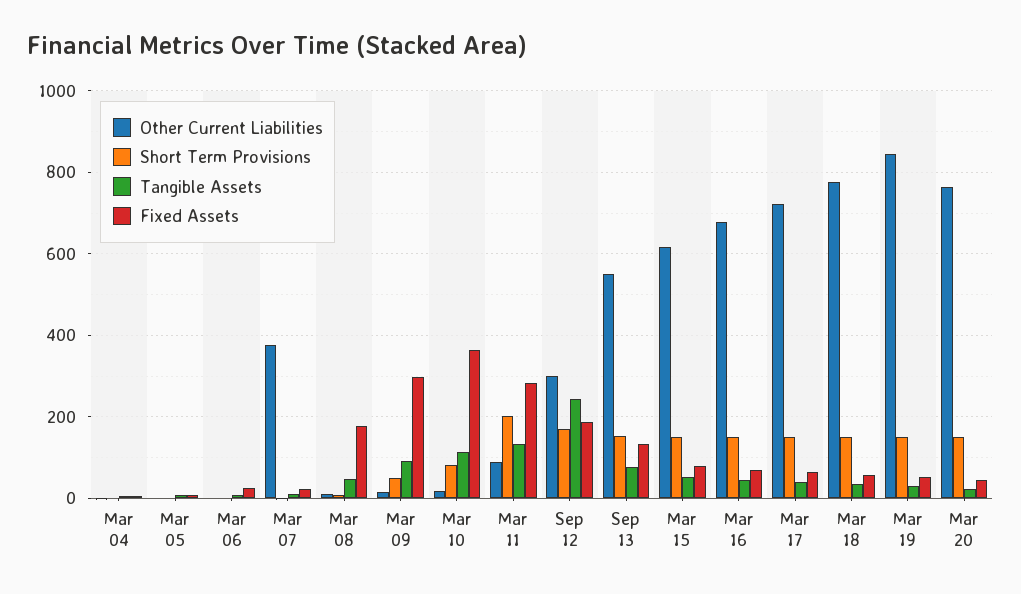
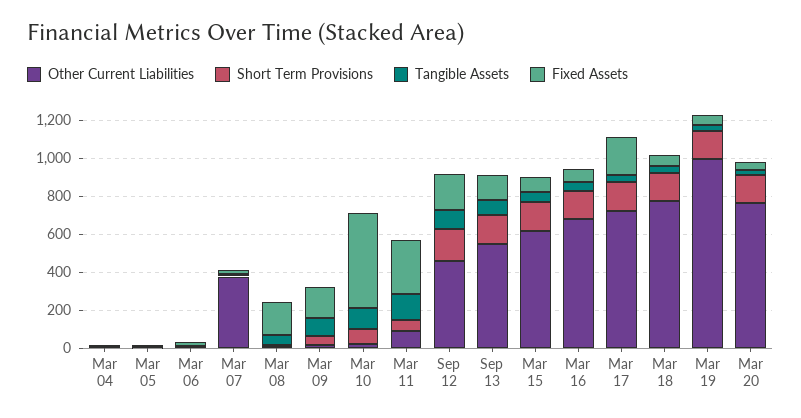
  {
    "Other Current Liabilities": {
      "Mar 04": 0,
      "Mar 05": 0,
      "Mar 06": 0,
      "Mar 07": 380,
      "Mar 08": 20,
      "Mar 09": 20,
      "Mar 10": 20,
      "Mar 11": 80,
-     "Sep 12": 300,
+     "Sep 12": 450,
      "Sep 13": 560,
      "Mar 15": 620,
      "Mar 16": 680,
      "Mar 17": 720,
      "Mar 18": 780,
-     "Mar 19": 840,
+     "Mar 19": 1000,
      "Mar 20": 760
    },
    "Short Term Provisions": {
      "Mar 04": 0,
      "Mar 05": 0,
      "Mar 06": 0,
      "Mar 07": 0,
      "Mar 08": 0,
      "Mar 09": 60,
      "Mar 10": 80,
-     "Mar 11": 200,
+     "Mar 11": 50,
      "Sep 12": 180,
      "Sep 13": 160,
      "Mar 15": 160,
      "Mar 16": 160,
      "Mar 17": 140,
      "Mar 18": 140,
      "Mar 19": 140,
      "Mar 20": 140
    },
    "Tangible Assets": {
      "Mar 04": 0,
      "Mar 05": 0,
      "Mar 06": 0,
      "Mar 07": 20,
      "Mar 08": 40,
      "Mar 09": 100,
      "Mar 10": 120,
      "Mar 11": 140,
-     "Sep 12": 240,
+     "Sep 12": 100,
      "Sep 13": 80,
      "Mar 15": 60,
      "Mar 16": 40,
      "Mar 17": 40,
      "Mar 18": 40,
      "Mar 19": 40,
      "Mar 20": 20
    },
    "Fixed Assets": {
      "Mar 04": 0,
      "Mar 05": 0,
      "Mar 06": 20,
      "Mar 07": 20,
      "Mar 08": 180,
-     "Mar 09": 300,
+     "Mar 09": 150,
-     "Mar 10": 360,
+     "Mar 10": 500,
      "Mar 11": 280,
      "Sep 12": 180,
      "Sep 13": 140,
      "Mar 15": 80,
      "Mar 16": 60,
-     "Mar 17": 60,
+     "Mar 17": 200,
      "Mar 18": 60,
      "Mar 19": 60,
      "Mar 20": 40
    }
  }

